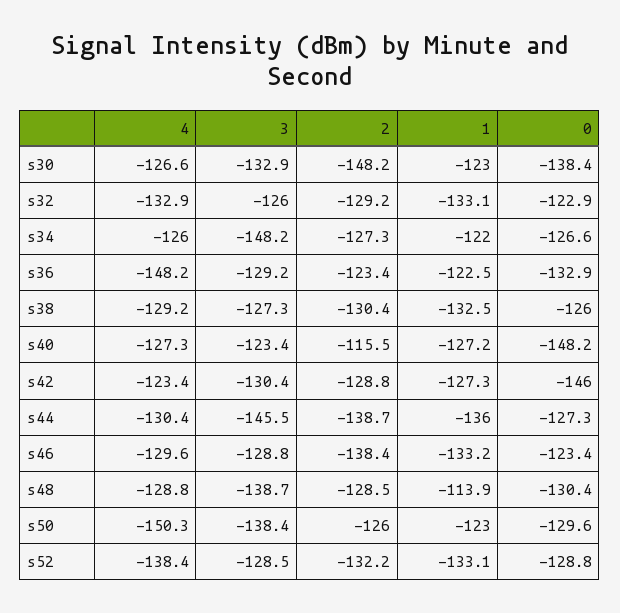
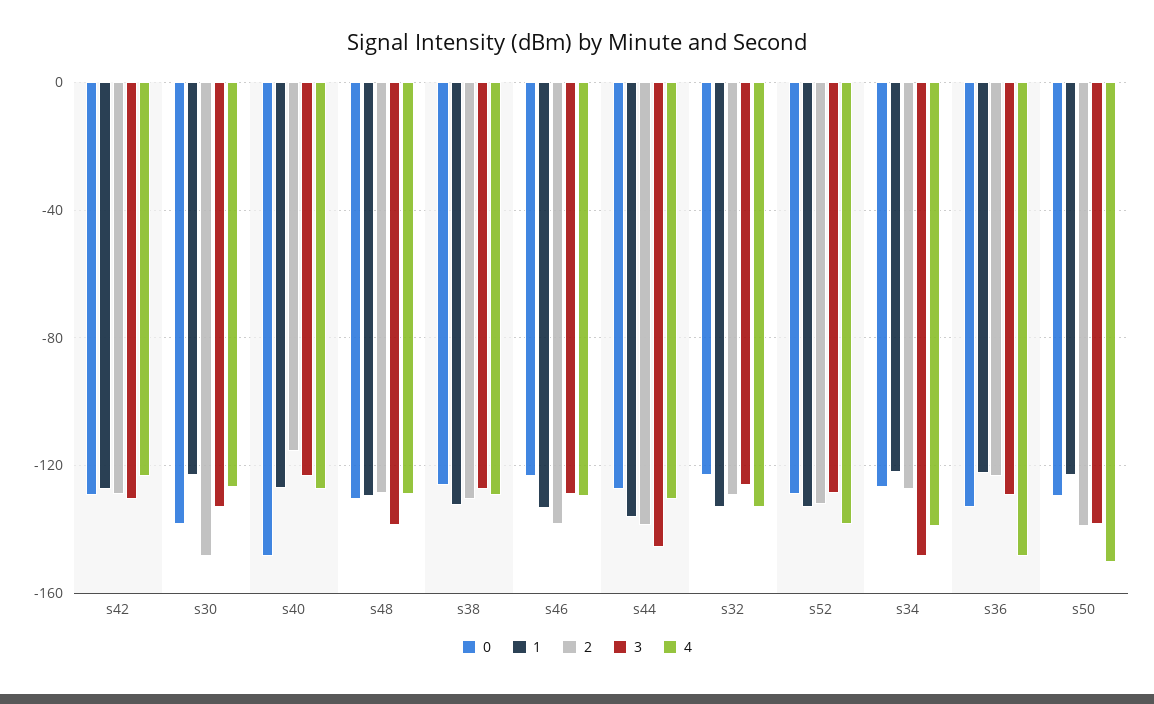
  {
    "4": {
      "s30": -126.6,
      "s32": -132.9,
-     "s34": -126,
+     "s34": -140,
      "s36": -148.2,
      "s38": -129.2,
      "s40": -127.3,
      "s42": -123.4,
      "s44": -130.4,
      "s46": -129.6,
      "s48": -128.8,
      "s50": -150.3,
      "s52": -138.4
    },
    "3": {
      "s30": -132.9,
      "s32": -126,
      "s34": -148.2,
      "s36": -129.2,
      "s38": -127.3,
      "s40": -123.4,
      "s42": -130.4,
      "s44": -145.5,
      "s46": -128.8,
      "s48": -138.7,
      "s50": -138.4,
      "s52": -128.5
    },
    "2": {
      "s30": -148.2,
      "s32": -129.2,
      "s34": -127.3,
      "s36": -123.4,
      "s38": -130.4,
      "s40": -115.5,
      "s42": -128.8,
      "s44": -138.7,
      "s46": -138.4,
      "s48": -128.5,
-     "s50": -126,
+     "s50": -140,
      "s52": -132.2
    },
    "1": {
      "s30": -123,
      "s32": -133.1,
      "s34": -122,
      "s36": -122.5,
      "s38": -132.5,
      "s40": -127.2,
      "s42": -127.3,
      "s44": -136,
      "s46": -133.2,
-     "s48": -113.9,
+     "s48": -130,
      "s50": -123,
      "s52": -133.1
    },
    "0": {
      "s30": -138.4,
      "s32": -122.9,
      "s34": -126.6,
      "s36": -132.9,
      "s38": -126,
      "s40": -148.2,
-     "s42": -146,
+     "s42": -130,
      "s44": -127.3,
      "s46": -123.4,
      "s48": -130.4,
      "s50": -129.6,
      "s52": -128.8
    }
  }

